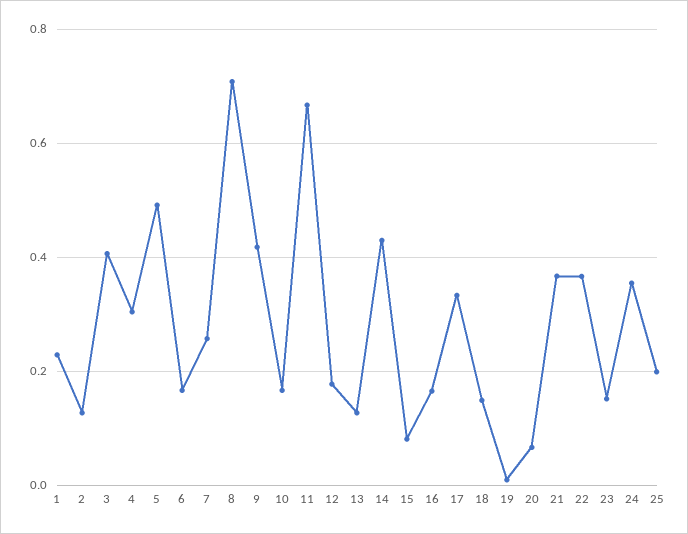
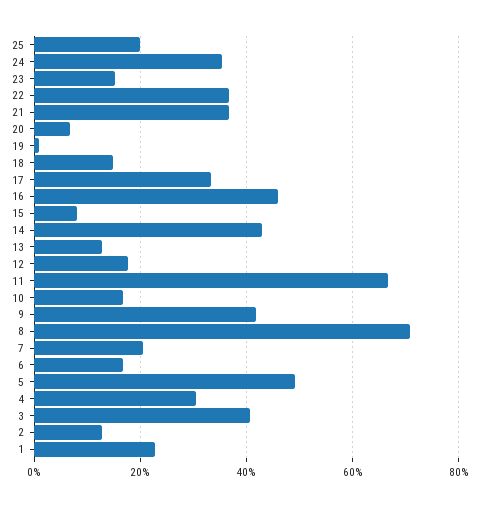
  {
    "1": 0.22,
    "2": 0.12,
    "3": 0.4,
    "4": 0.3,
    "5": 0.5,
    "6": 0.16,
-   "7": 0.26,
+   "7": 0.2,
    "8": 0.7,
    "9": 0.42,
    "10": 0.16,
    "11": 0.66,
    "12": 0.18,
    "13": 0.12,
    "14": 0.42,
    "15": 0.08,
-   "16": 0.16,
+   "16": 0.46,
    "17": 0.34,
    "18": 0.14,
    "19": 0,
    "20": 0.06,
    "21": 0.36,
    "22": 0.36,
    "23": 0.16,
    "24": 0.36,
    "25": 0.2
  }

